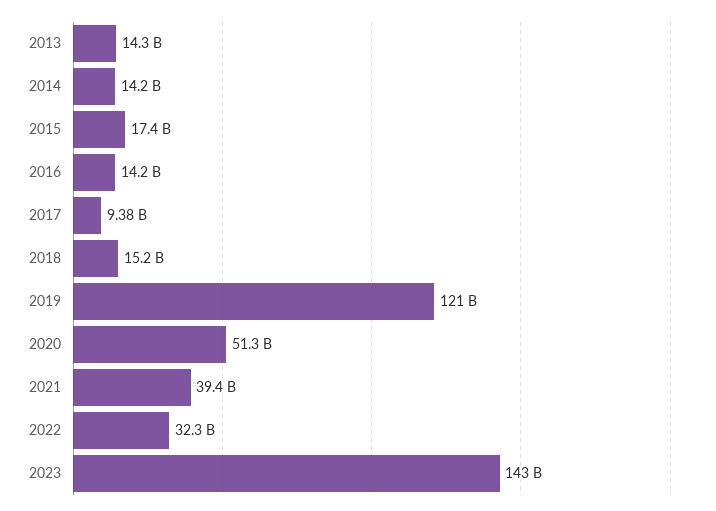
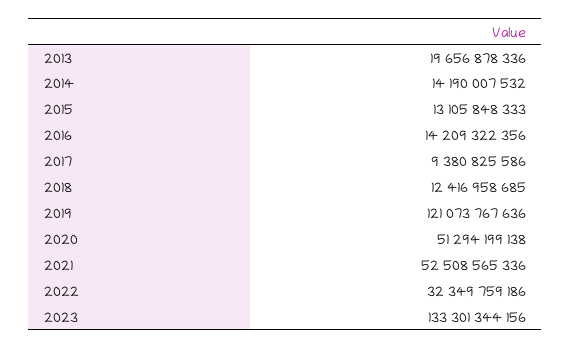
  {
-   "2013": 14300000000,
+   "2013": 19656878336,
    "2014": 14190007532,
-   "2015": 17400000000,
+   "2015": 13105848333,
    "2016": 14209322356,
    "2017": 9380825586,
-   "2018": 15200000000,
+   "2018": 12416958685,
    "2019": 121073767636,
    "2020": 51294199138,
-   "2021": 39400000000,
+   "2021": 52508565336,
    "2022": 32349759186,
-   "2023": 143000000000
+   "2023": 133301344156
  }

